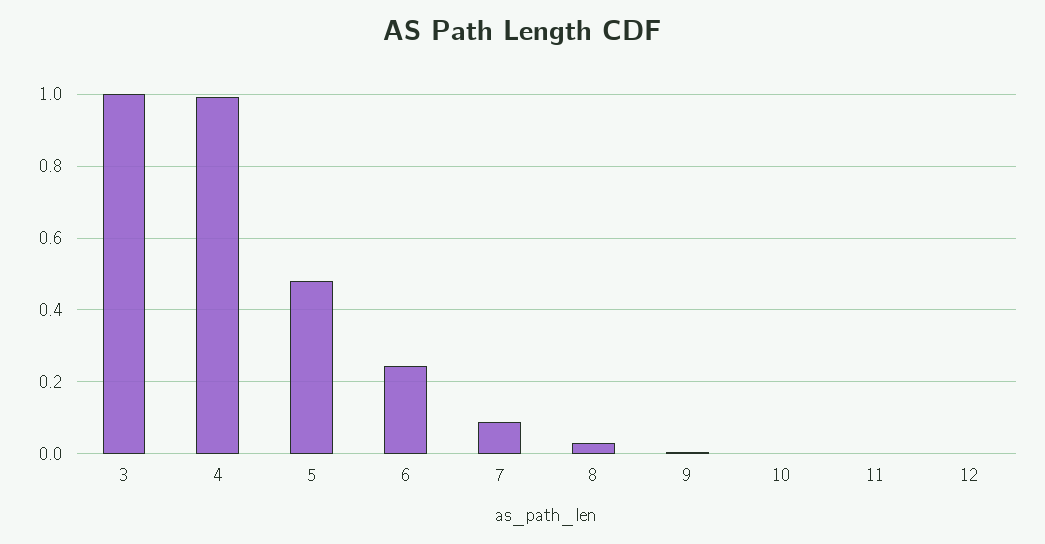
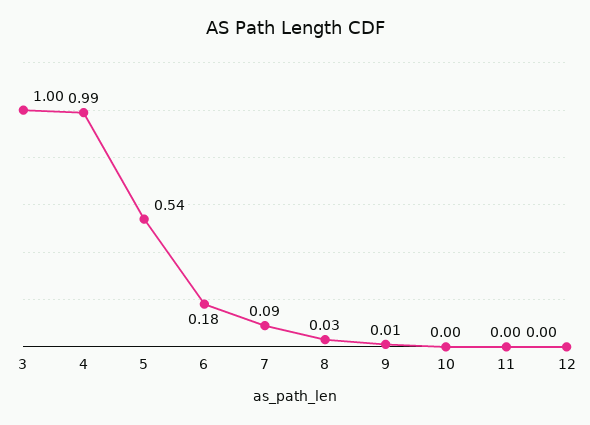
  {
    "3": 1,
    "4": 0.99,
-   "5": 0.48,
+   "5": 0.54,
-   "6": 0.24,
+   "6": 0.18,
    "7": 0.09,
    "8": 0.03,
    "9": 0.01,
    "10": 0,
    "11": 0,
    "12": 0
  }

